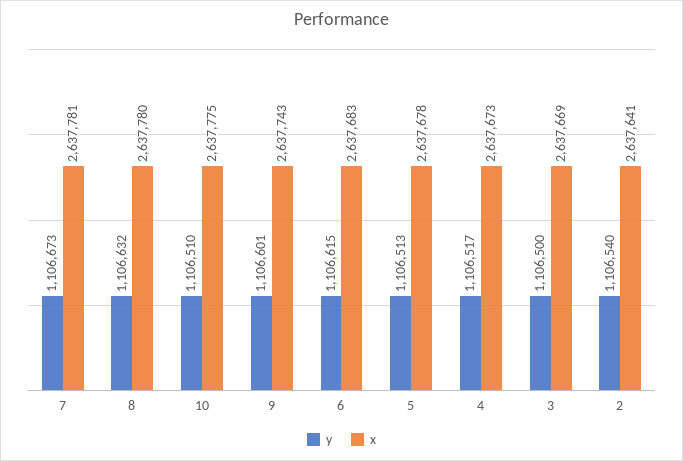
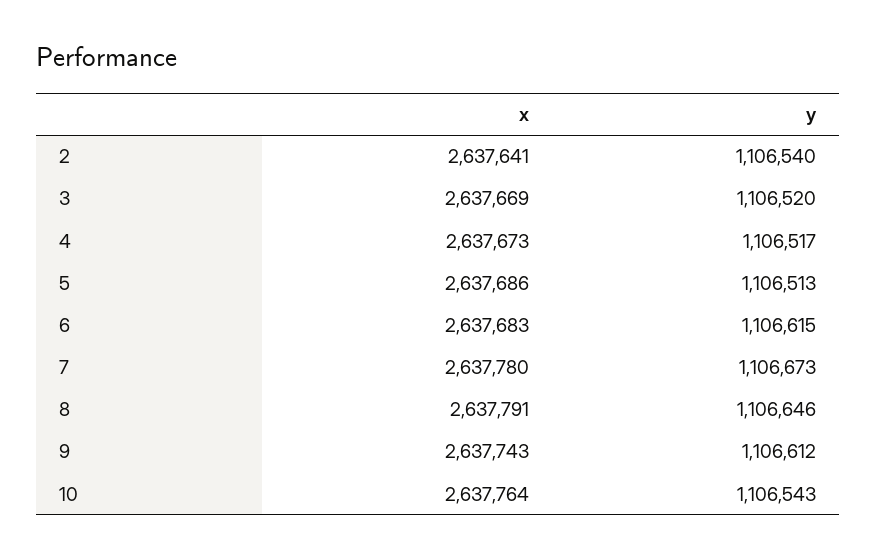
  {
    "y": {
      "7": 1106673,
-     "8": 1106632,
+     "8": 1106646,
-     "10": 1106510,
+     "10": 1106543,
-     "9": 1106601,
+     "9": 1106612,
      "6": 1106615,
      "5": 1106513,
      "4": 1106517,
-     "3": 1106500,
+     "3": 1106520,
      "2": 1106540
    },
    "x": {
-     "7": 2637781,
+     "7": 2637780,
-     "8": 2637780,
+     "8": 2637791,
-     "10": 2637775,
+     "10": 2637764,
      "9": 2637743,
      "6": 2637683,
-     "5": 2637678,
+     "5": 2637686,
      "4": 2637673,
      "3": 2637669,
      "2": 2637641
    }
  }

